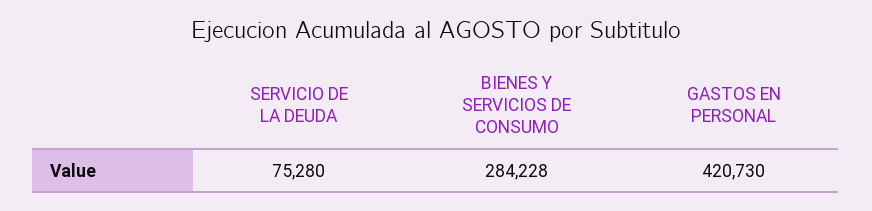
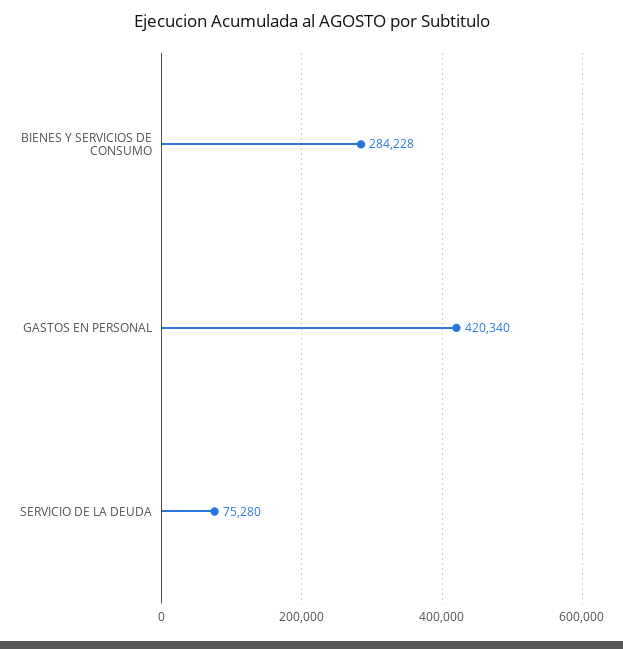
  {
    "SERVICIO DE LA DEUDA": 75280,
    "BIENES Y SERVICIOS DE CONSUMO": 284228,
-   "GASTOS EN PERSONAL": 420730
+   "GASTOS EN PERSONAL": 420340
  }

